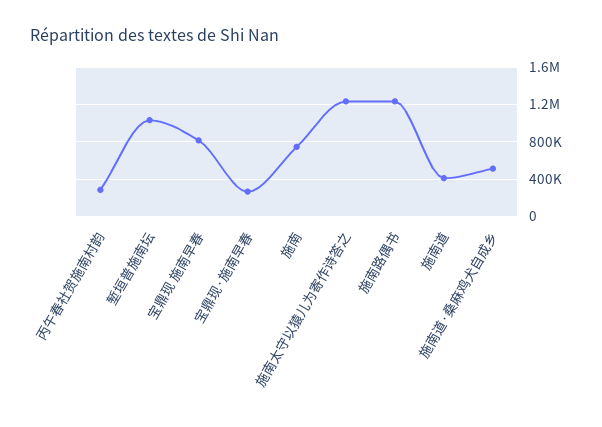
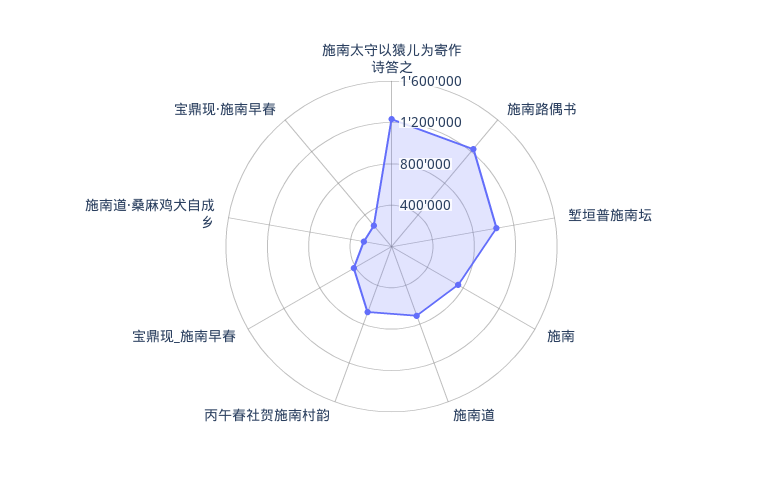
  {
-   "丙午春社贺施南村韵": 300000,
+   "丙午春社贺施南村韵": 700000,
    "堑垣普施南坛": 1000000,
-   "宝鼎现 施南早春": 800000,
+   "宝鼎现 施南早春": 400000,
    "宝鼎现·施南早春": 300000,
    "施南": 700000,
    "施南太守以猿儿为寄作诗答之": 1200000,
    "施南路偶书": 1200000,
-   "施南道": 400000,
+   "施南道": 700000,
-   "施南道·桑麻鸡犬自成乡": 500000
+   "施南道·桑麻鸡犬自成乡": 300000
  }

